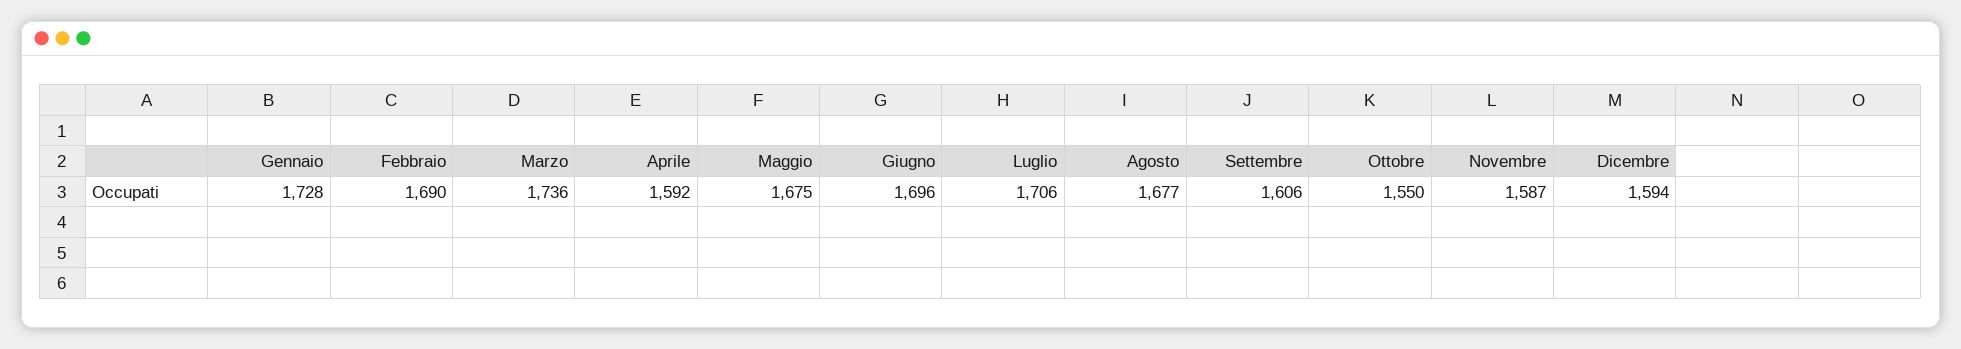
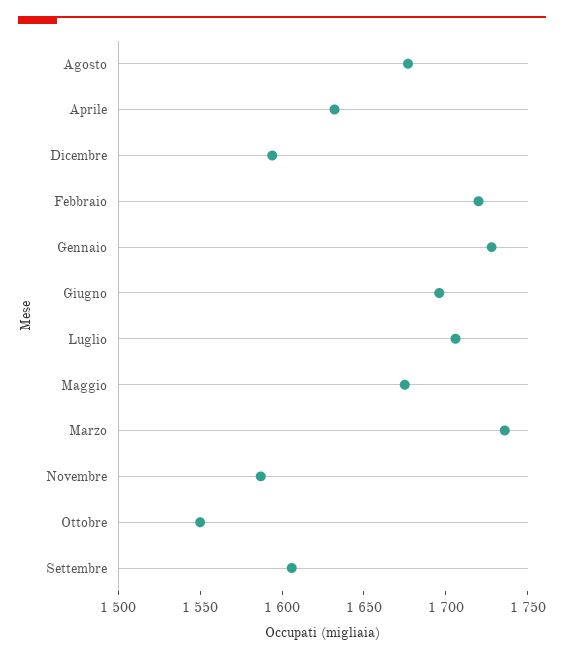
  {
    "Gennaio": 1728,
-   "Febbraio": 1690,
+   "Febbraio": 1720,
    "Marzo": 1736,
-   "Aprile": 1592,
+   "Aprile": 1630,
    "Maggio": 1675,
    "Giugno": 1696,
    "Luglio": 1706,
    "Agosto": 1677,
    "Settembre": 1606,
    "Ottobre": 1550,
    "Novembre": 1587,
    "Dicembre": 1594
  }

